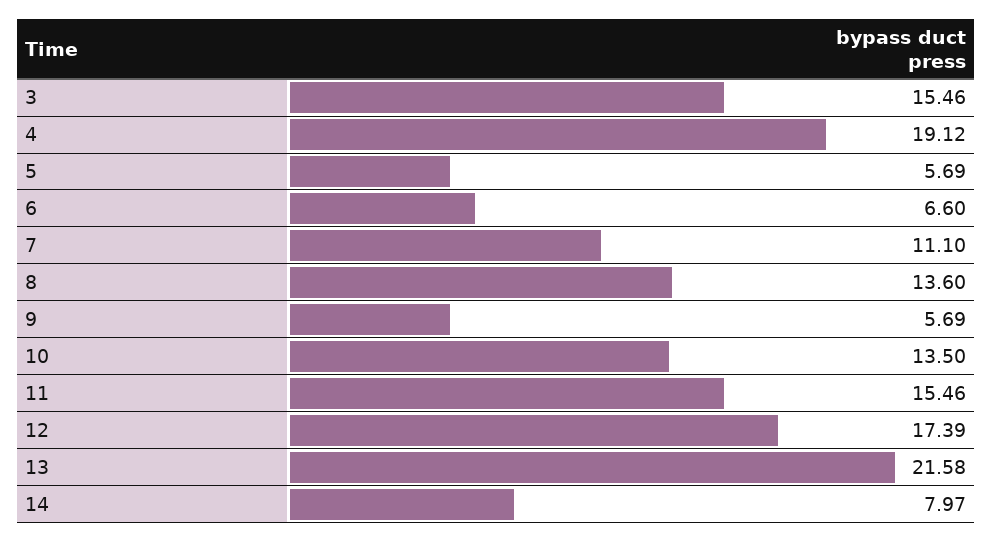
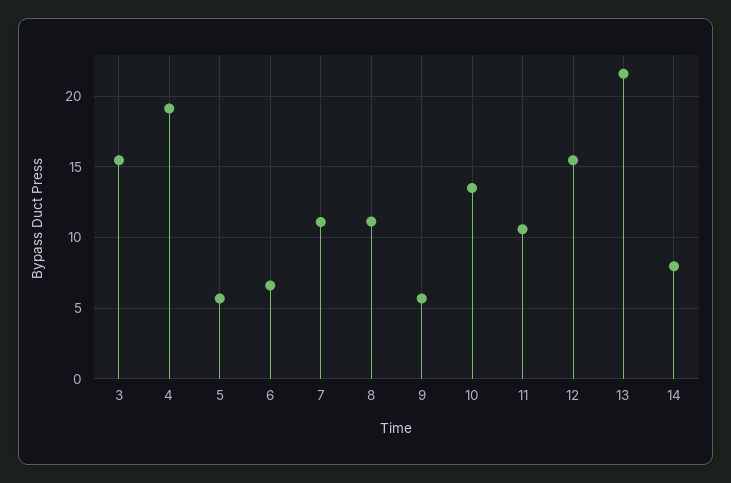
  {
    "3": 15.46,
    "4": 19.12,
    "5": 5.69,
    "6": 6.6,
    "7": 11.1,
-   "8": 13.6,
+   "8": 11,
    "9": 5.69,
    "10": 13.5,
-   "11": 15.46,
+   "11": 10.5,
-   "12": 17.39,
+   "12": 15.5,
    "13": 21.58,
    "14": 7.97
  }

